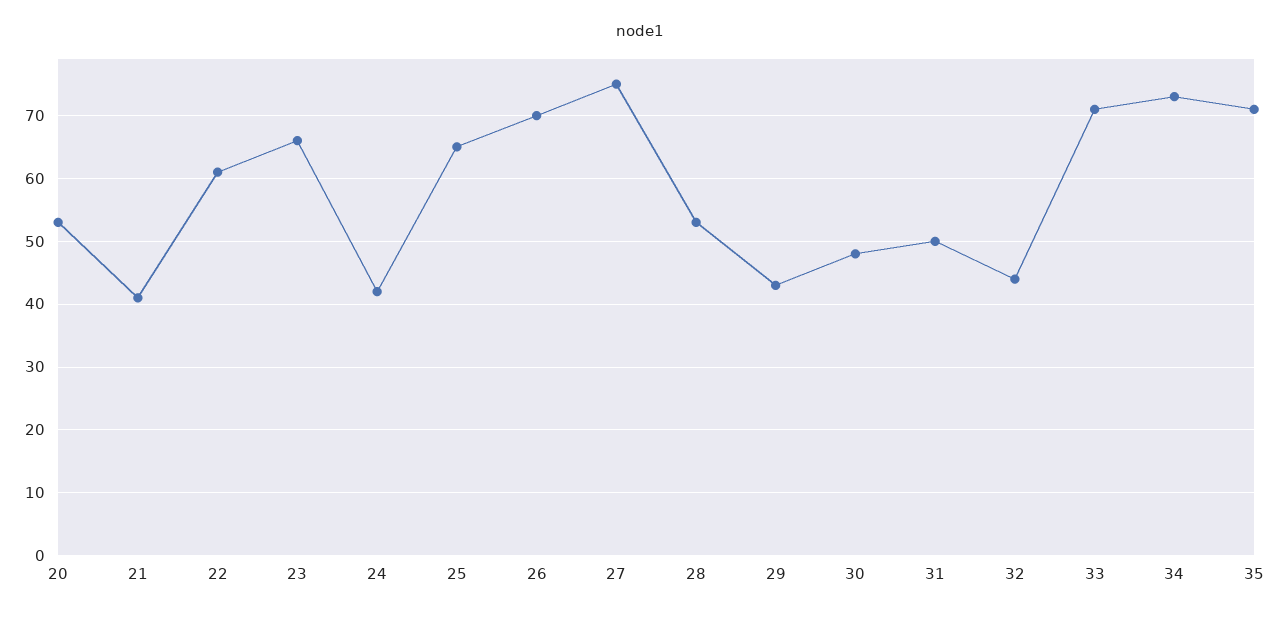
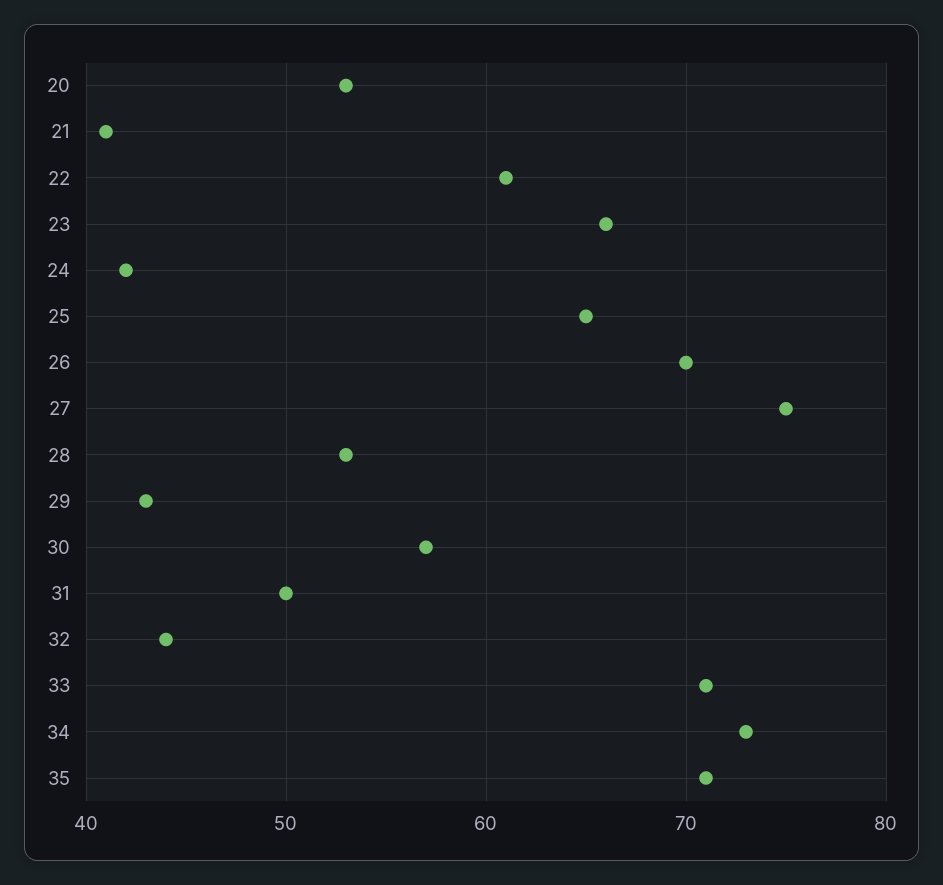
  {
    "20": 53,
    "21": 41,
    "22": 61,
    "23": 66,
    "24": 42,
    "25": 65,
    "26": 70,
    "27": 75,
    "28": 53,
    "29": 43,
-   "30": 48,
+   "30": 57,
    "31": 50,
    "32": 44,
    "33": 71,
    "34": 73,
    "35": 71
  }

